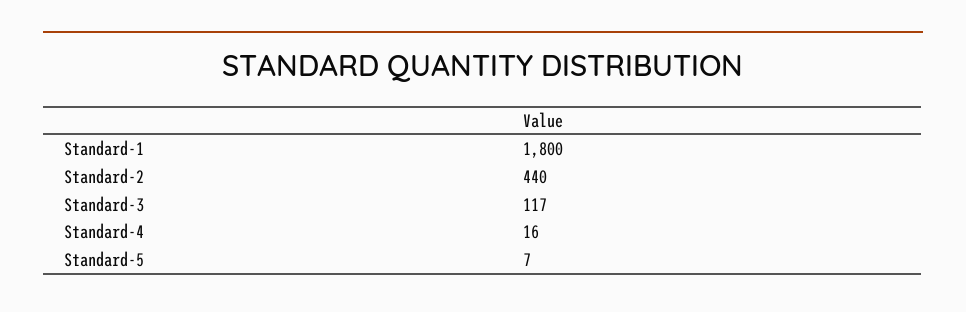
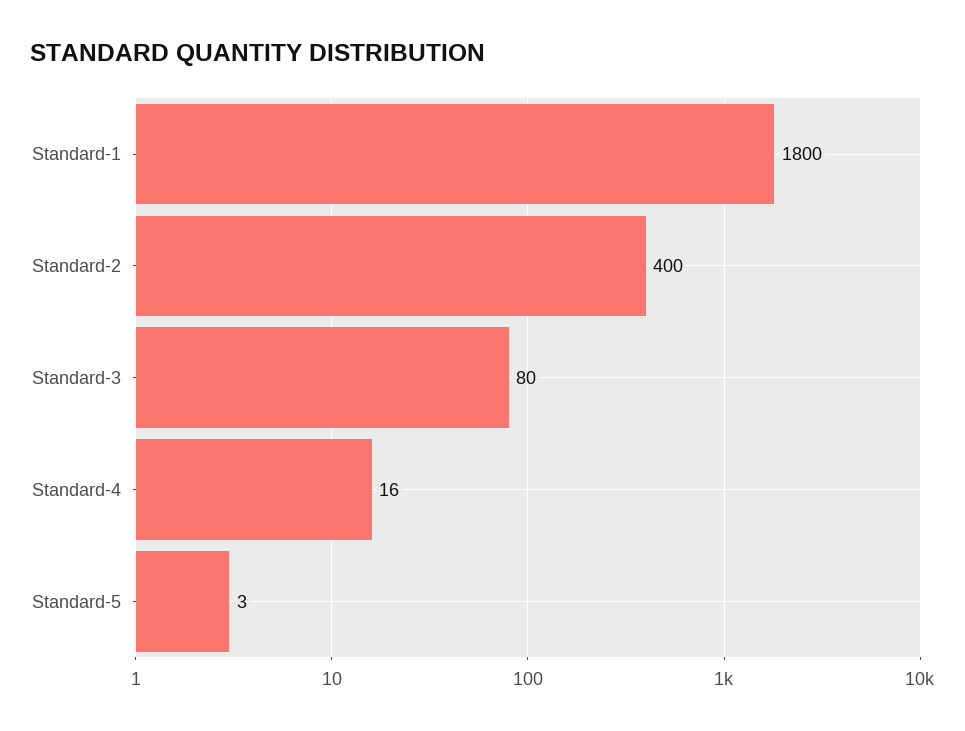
  {
    "Standard-1": 1800,
-   "Standard-2": 440,
+   "Standard-2": 400,
-   "Standard-3": 117,
+   "Standard-3": 80,
    "Standard-4": 16,
-   "Standard-5": 7
+   "Standard-5": 3
  }

